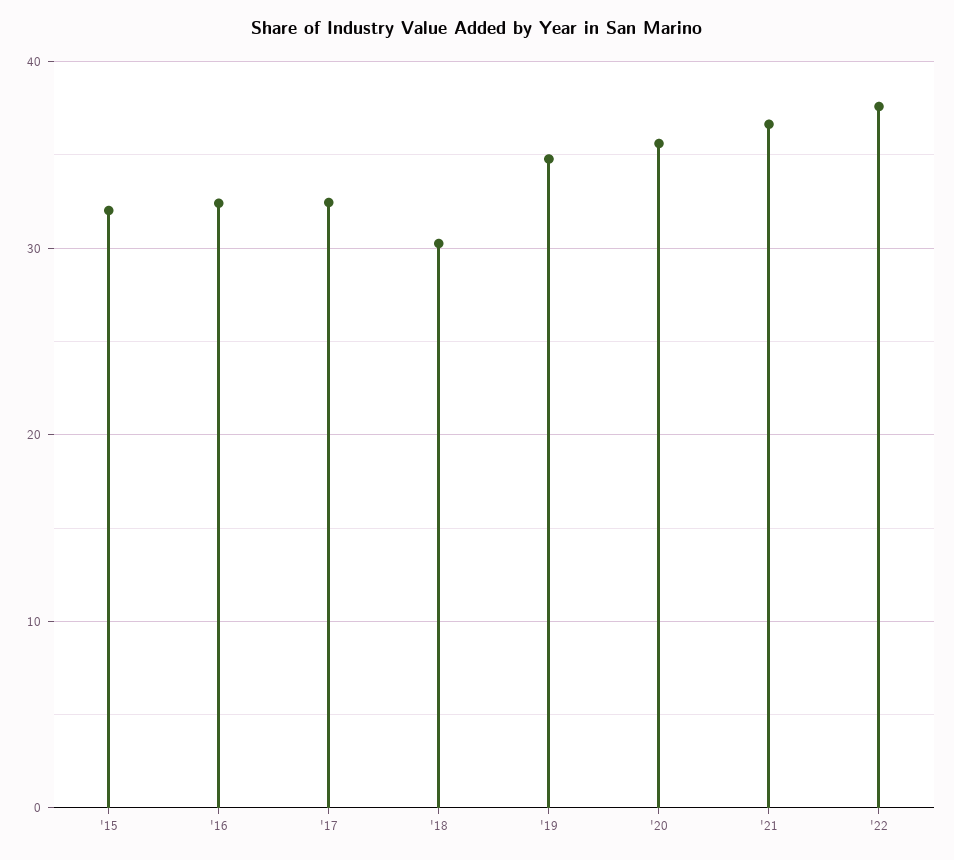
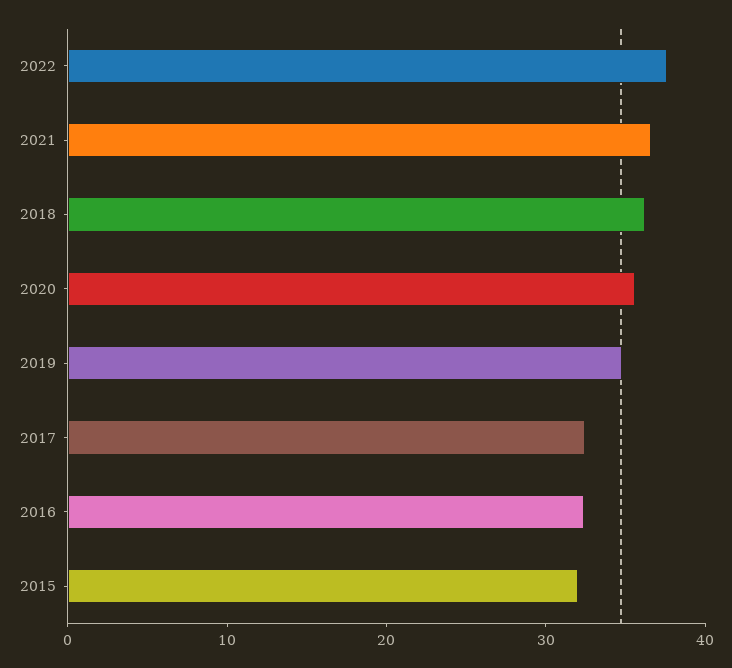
  {
    "'15": 32,
    "'16": 32,
    "'17": 32,
-   "'18": 30,
+   "'18": 36,
    "'19": 35,
    "'20": 36,
    "'21": 37,
    "'22": 38
  }

